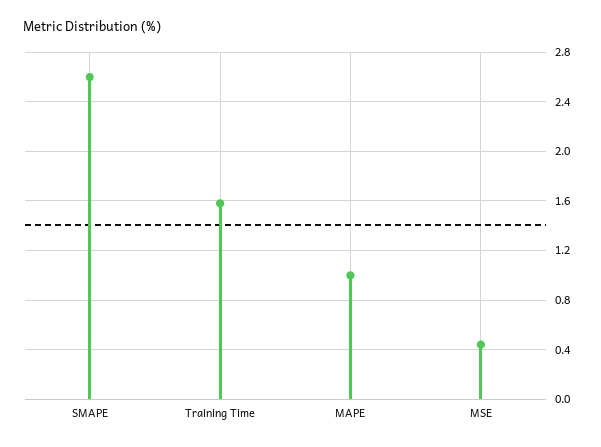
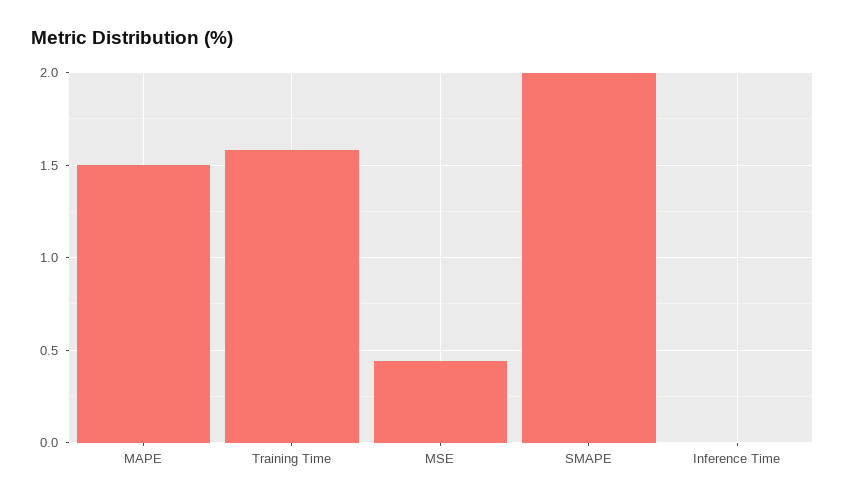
  {
-   "SMAPE": 2.6,
+   "SMAPE": 2,
    "Training Time": 1.6,
-   "MAPE": 1,
+   "MAPE": 1.5,
-   "MSE": 0.45
+   "MSE": 0.45,
+   "Inference Time": 0
  }

